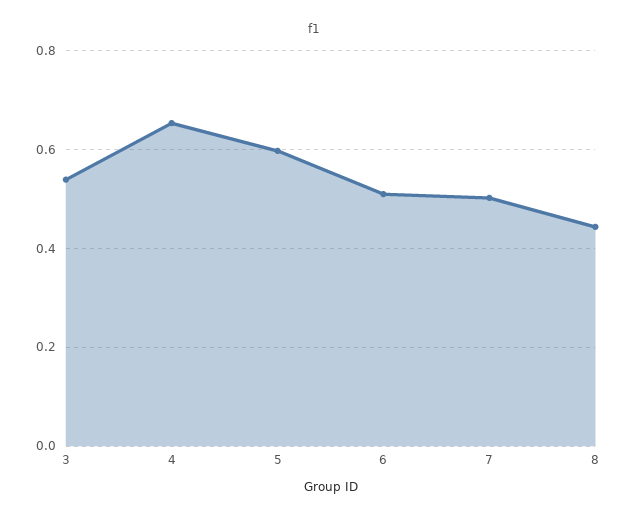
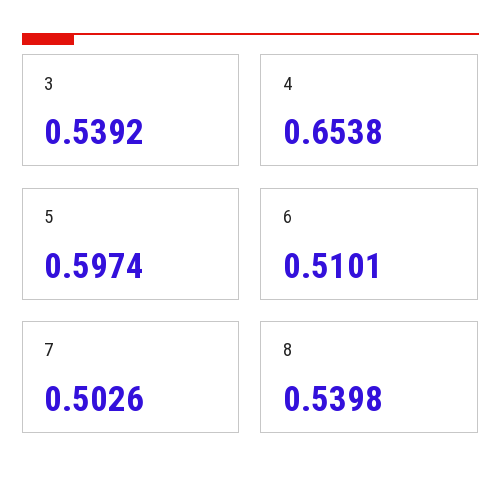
  {
    "3": 0.5392,
    "4": 0.6538,
    "5": 0.5974,
    "6": 0.5101,
    "7": 0.5026,
-   "8": 0.44
+   "8": 0.5398
  }

